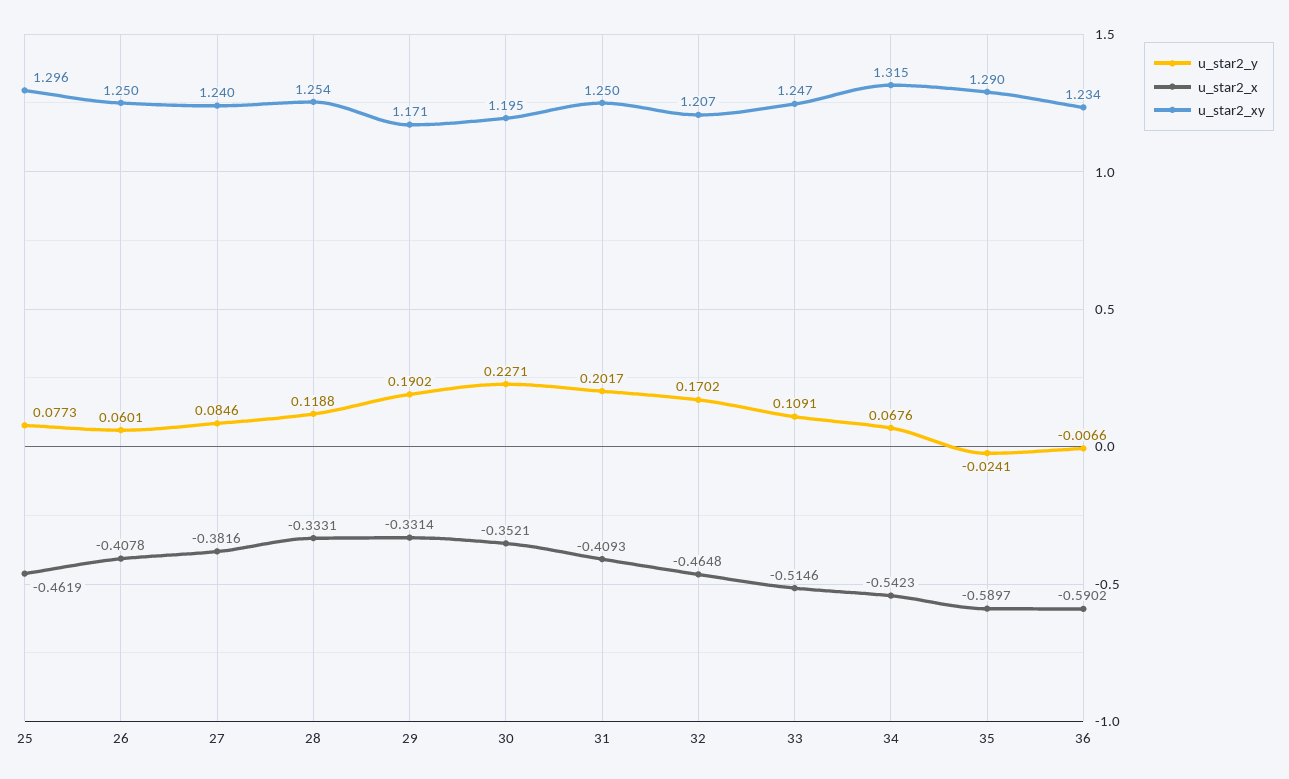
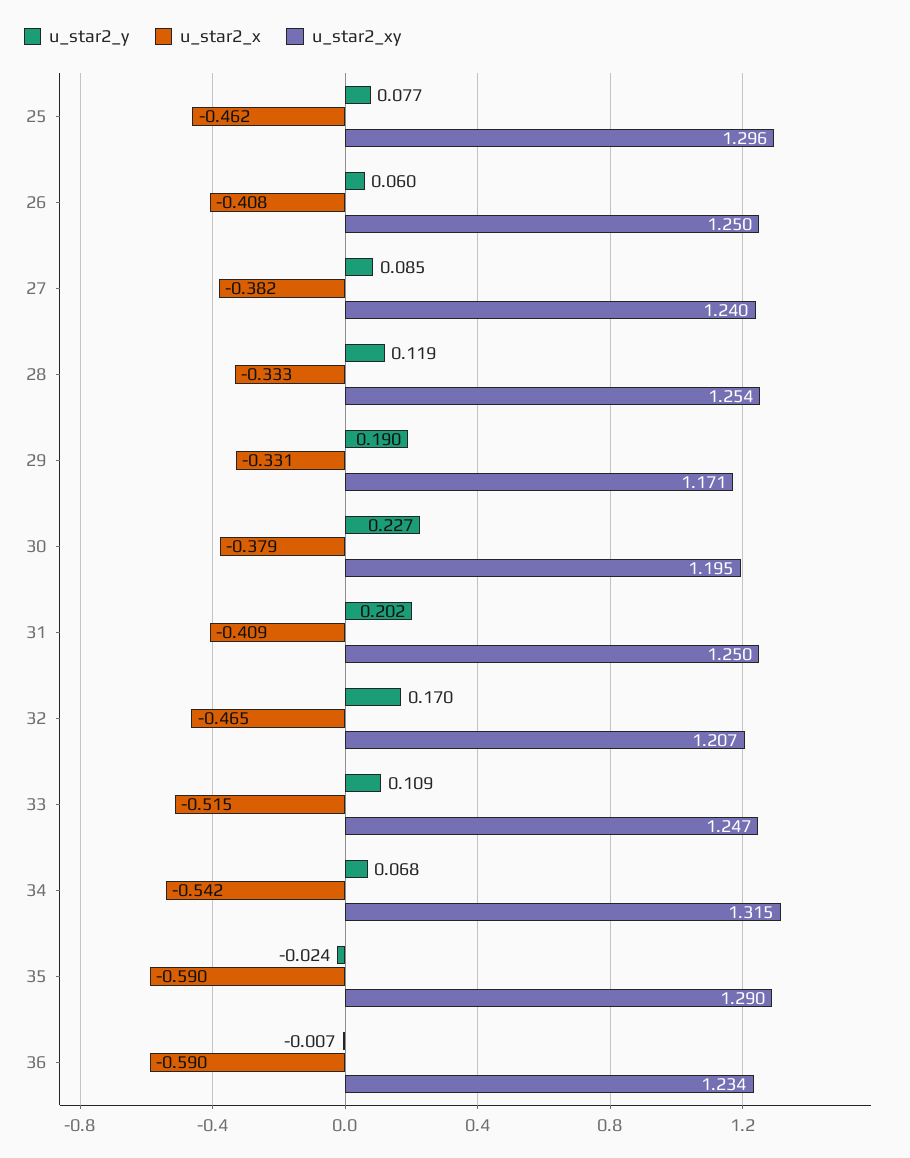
  {
    "u_star2_y": {
      "25": 0.0773,
      "26": 0.0601,
      "27": 0.0846,
      "28": 0.1188,
      "29": 0.1902,
      "30": 0.2271,
      "31": 0.2017,
      "32": 0.1702,
      "33": 0.1091,
      "34": 0.0676,
      "35": -0.0241,
      "36": -0.0066
    },
    "u_star2_x": {
      "25": -0.4619,
      "26": -0.4078,
      "27": -0.3816,
      "28": -0.3331,
      "29": -0.3314,
-     "30": -0.3521,
+     "30": -0.379,
      "31": -0.4093,
      "32": -0.4648,
      "33": -0.5146,
      "34": -0.5423,
      "35": -0.5897,
      "36": -0.5902
    },
    "u_star2_xy": {
      "25": 1.296,
      "26": 1.25,
      "27": 1.24,
      "28": 1.254,
      "29": 1.171,
      "30": 1.195,
      "31": 1.25,
      "32": 1.207,
      "33": 1.247,
      "34": 1.315,
      "35": 1.29,
      "36": 1.234
    }
  }

